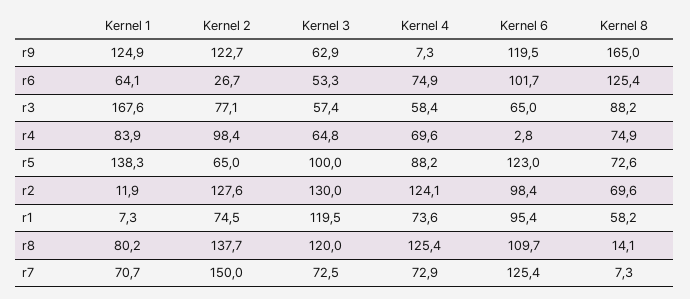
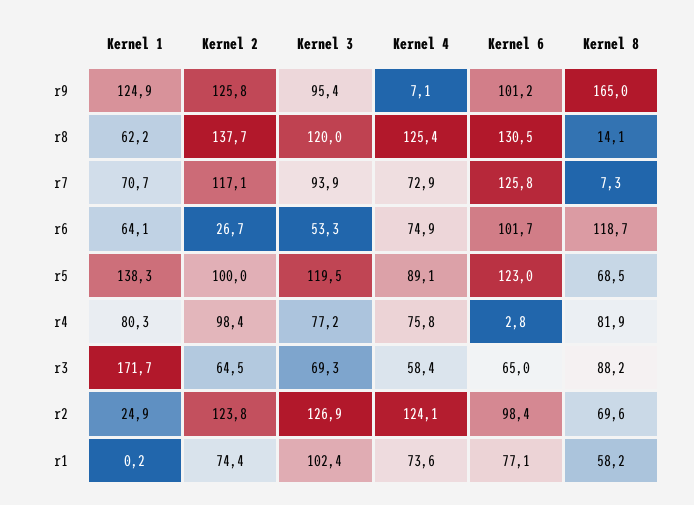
  {
    "Kernel 1": {
      "r9": 124.9,
      "r6": 64.1,
-     "r3": 167.6,
+     "r3": 171.7,
-     "r4": 83.9,
+     "r4": 80.3,
      "r5": 138.3,
-     "r2": 11.9,
+     "r2": 24.9,
-     "r1": 7.3,
+     "r1": 0.2,
-     "r8": 80.2,
+     "r8": 62.2,
      "r7": 70.7
    },
    "Kernel 2": {
-     "r9": 122.7,
+     "r9": 125.8,
      "r6": 26.7,
-     "r3": 77.1,
+     "r3": 64.5,
      "r4": 98.4,
-     "r5": 65,
+     "r5": 100,
-     "r2": 127.6,
+     "r2": 123.8,
-     "r1": 74.5,
+     "r1": 74.4,
      "r8": 137.7,
-     "r7": 150
+     "r7": 117.1
    },
    "Kernel 3": {
-     "r9": 62.9,
+     "r9": 95.4,
      "r6": 53.3,
-     "r3": 57.4,
+     "r3": 69.3,
-     "r4": 64.8,
+     "r4": 77.2,
-     "r5": 100,
+     "r5": 119.5,
-     "r2": 130,
+     "r2": 126.9,
-     "r1": 119.5,
+     "r1": 102.4,
      "r8": 120,
-     "r7": 72.5
+     "r7": 93.9
    },
    "Kernel 4": {
-     "r9": 7.3,
+     "r9": 7.1,
      "r6": 74.9,
      "r3": 58.4,
-     "r4": 69.6,
+     "r4": 75.8,
-     "r5": 88.2,
+     "r5": 89.1,
      "r2": 124.1,
      "r1": 73.6,
      "r8": 125.4,
      "r7": 72.9
    },
    "Kernel 6": {
-     "r9": 119.5,
+     "r9": 101.2,
      "r6": 101.7,
      "r3": 65,
      "r4": 2.8,
      "r5": 123,
      "r2": 98.4,
-     "r1": 95.4,
+     "r1": 77.1,
-     "r8": 109.7,
+     "r8": 130.5,
-     "r7": 125.4
+     "r7": 125.8
    },
    "Kernel 8": {
      "r9": 165,
-     "r6": 125.4,
+     "r6": 118.7,
      "r3": 88.2,
-     "r4": 74.9,
+     "r4": 81.9,
-     "r5": 72.6,
+     "r5": 68.5,
      "r2": 69.6,
      "r1": 58.2,
      "r8": 14.1,
      "r7": 7.3
    }
  }

